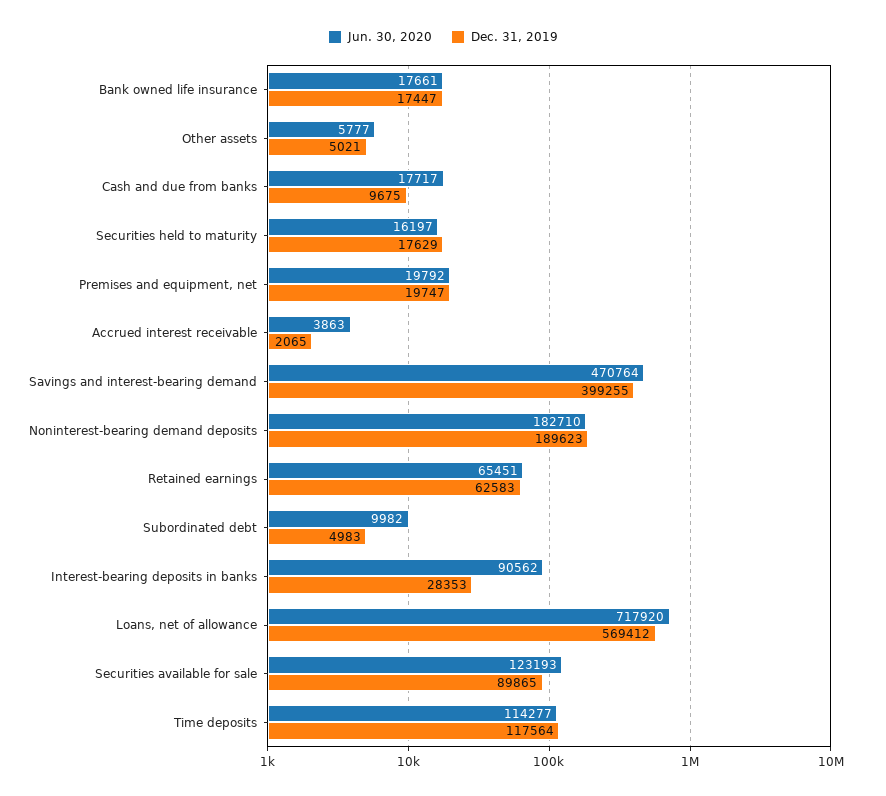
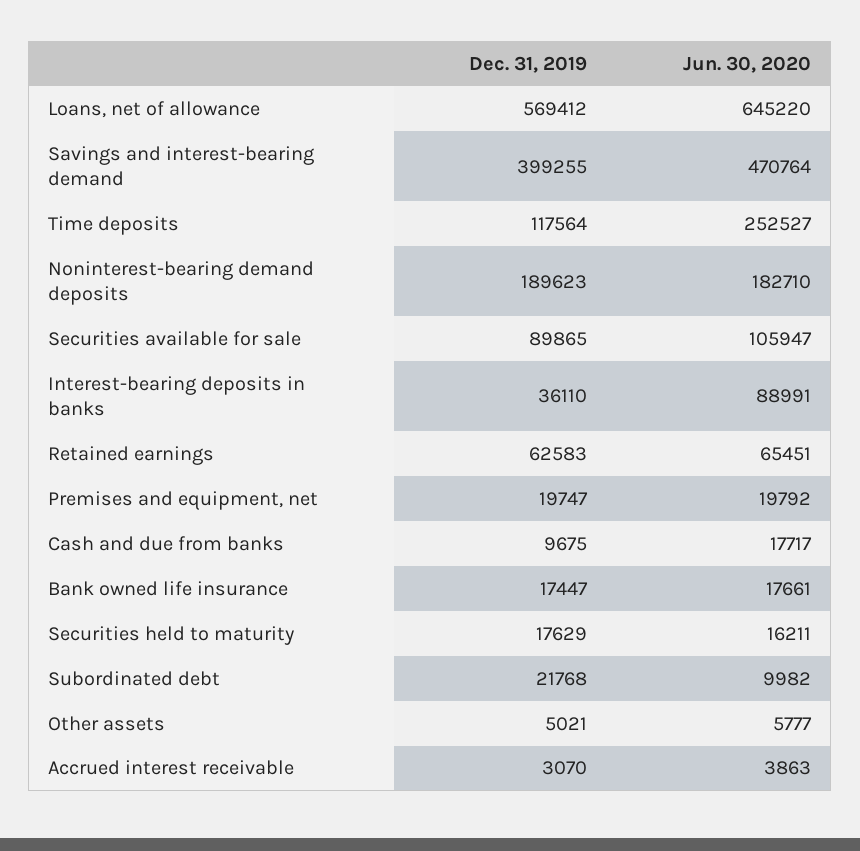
  {
    "Jun. 30, 2020": {
      "Bank owned life insurance": 17661,
      "Other assets": 5777,
      "Cash and due from banks": 17717,
-     "Securities held to maturity": 16197,
+     "Securities held to maturity": 16211,
      "Premises and equipment, net": 19792,
      "Accrued interest receivable": 3863,
      "Savings and interest-bearing demand": 470764,
      "Noninterest-bearing demand deposits": 182710,
      "Retained earnings": 65451,
      "Subordinated debt": 9982,
-     "Interest-bearing deposits in banks": 90562,
+     "Interest-bearing deposits in banks": 88991,
-     "Loans, net of allowance": 717920,
+     "Loans, net of allowance": 645220,
-     "Securities available for sale": 123193,
+     "Securities available for sale": 105947,
-     "Time deposits": 114277
+     "Time deposits": 252527
    },
    "Dec. 31, 2019": {
      "Bank owned life insurance": 17447,
      "Other assets": 5021,
      "Cash and due from banks": 9675,
      "Securities held to maturity": 17629,
      "Premises and equipment, net": 19747,
-     "Accrued interest receivable": 2065,
+     "Accrued interest receivable": 3070,
      "Savings and interest-bearing demand": 399255,
      "Noninterest-bearing demand deposits": 189623,
      "Retained earnings": 62583,
-     "Subordinated debt": 4983,
+     "Subordinated debt": 21768,
-     "Interest-bearing deposits in banks": 28353,
+     "Interest-bearing deposits in banks": 36110,
      "Loans, net of allowance": 569412,
      "Securities available for sale": 89865,
      "Time deposits": 117564
    }
  }

